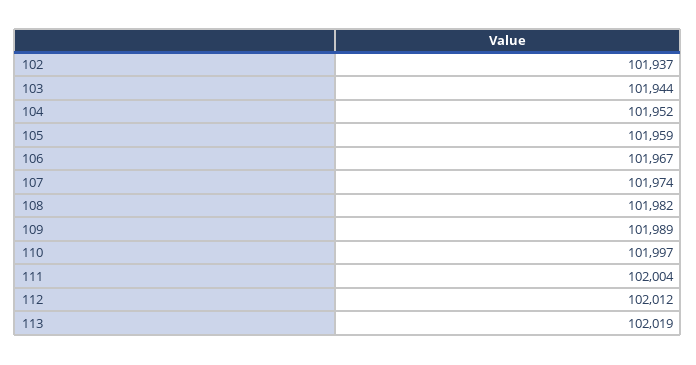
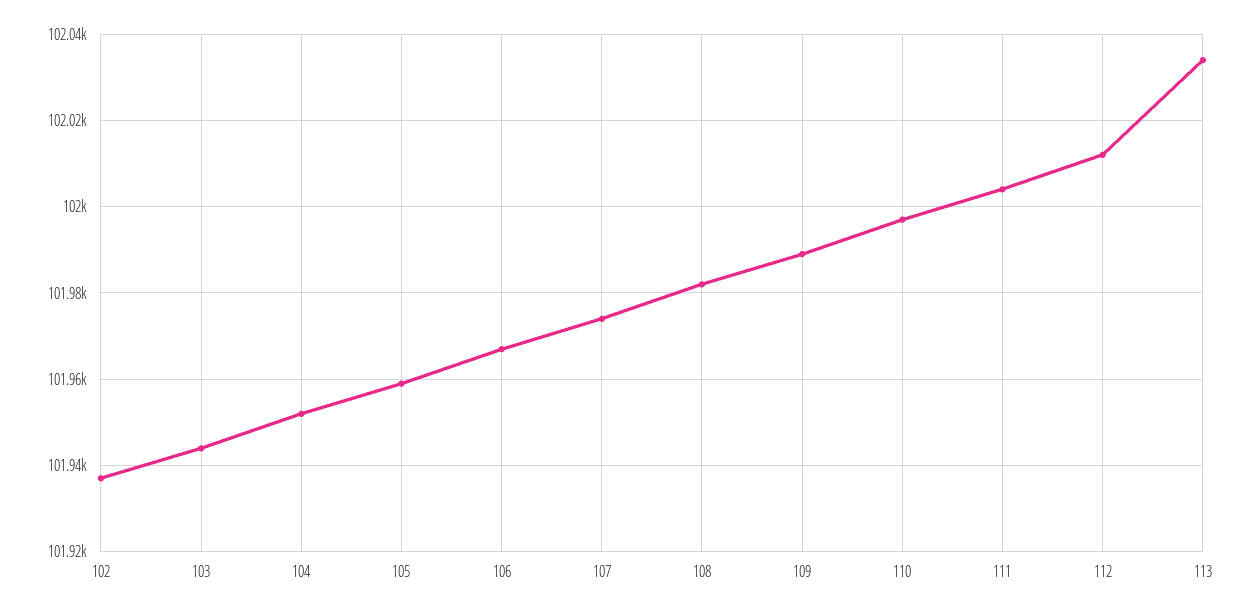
  {
    "102": 101937,
    "103": 101944,
    "104": 101952,
    "105": 101959,
    "106": 101967,
    "107": 101974,
    "108": 101982,
    "109": 101989,
    "110": 101997,
    "111": 102004,
    "112": 102012,
-   "113": 102019
+   "113": 102035
  }

